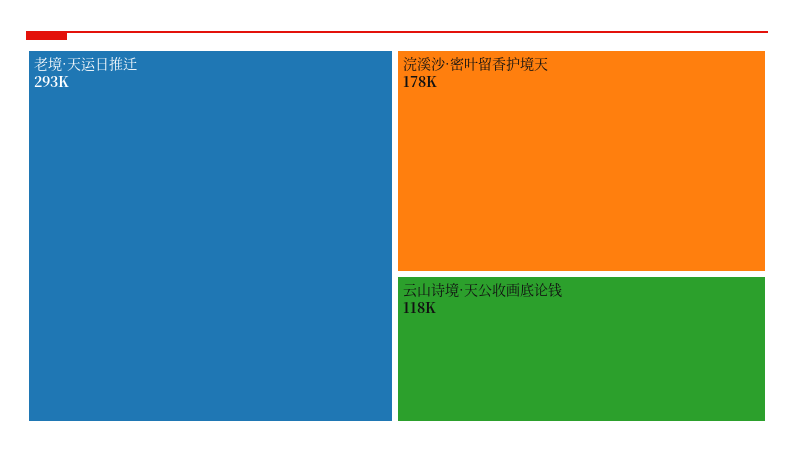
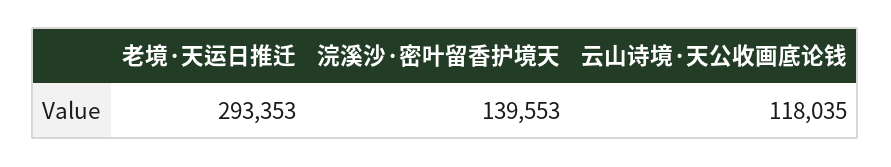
  {
    "老境·天运日推迁": 293353,
-   "浣溪沙·密叶留香护境天": 178000,
+   "浣溪沙·密叶留香护境天": 139553,
    "云山诗境·天公收画底论钱": 118035
  }

